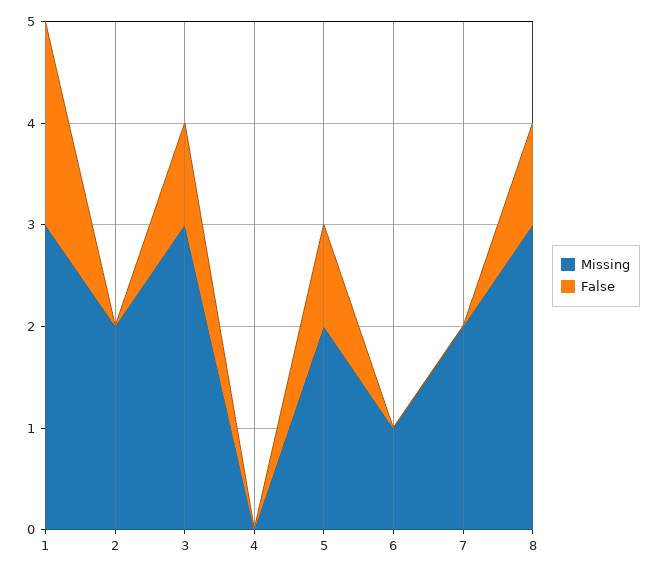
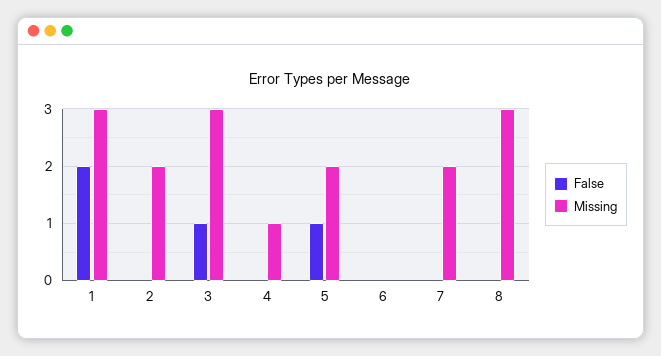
  {
    "Missing": {
      "1": 3,
      "2": 2,
      "3": 3,
-     "4": 0,
+     "4": 1,
      "5": 2,
-     "6": 1,
+     "6": 0,
      "7": 2,
      "8": 3
    },
    "False": {
      "1": 2,
      "2": 0,
      "3": 1,
      "4": 0,
      "5": 1,
      "6": 0,
      "7": 0,
-     "8": 1
+     "8": 0
    }
  }

